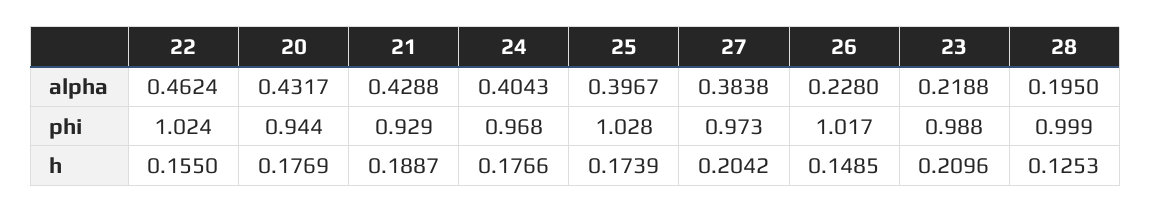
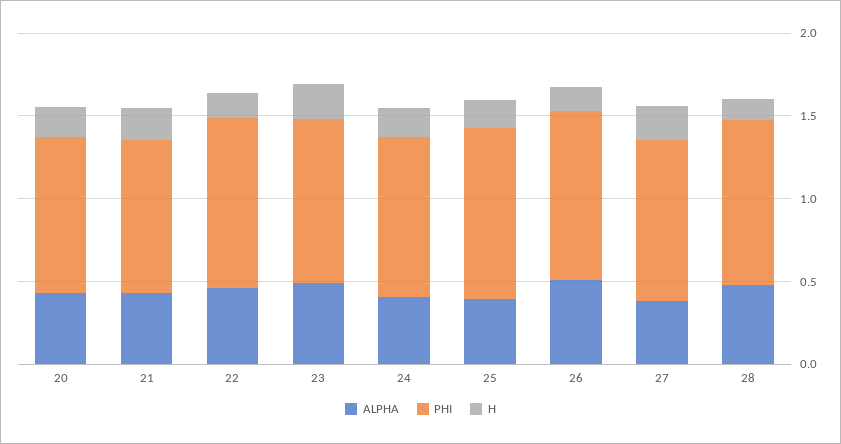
  {
    "alpha": {
      "22": 0.4624,
      "20": 0.4317,
      "21": 0.4288,
      "24": 0.4043,
      "25": 0.3967,
      "27": 0.3838,
-     "26": 0.228,
+     "26": 0.5,
-     "23": 0.2188,
+     "23": 0.5,
-     "28": 0.195
+     "28": 0.5
    },
    "phi": {
      "22": 1.024,
      "20": 0.944,
      "21": 0.929,
      "24": 0.968,
      "25": 1.028,
      "27": 0.973,
      "26": 1.017,
      "23": 0.988,
      "28": 0.999
    },
    "h": {
      "22": 0.155,
      "20": 0.1769,
      "21": 0.1887,
      "24": 0.1766,
      "25": 0.1739,
      "27": 0.2042,
      "26": 0.1485,
      "23": 0.2096,
      "28": 0.1253
    }
  }

